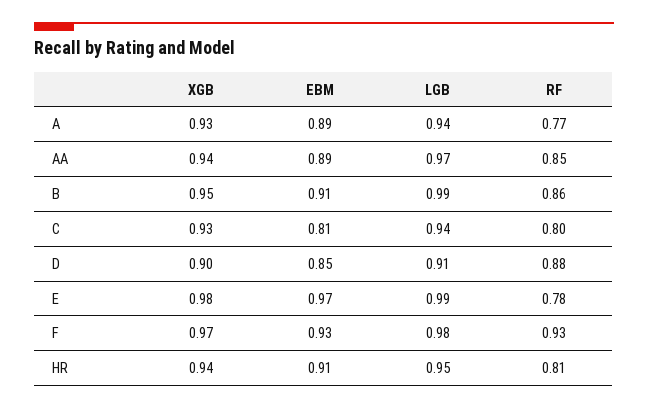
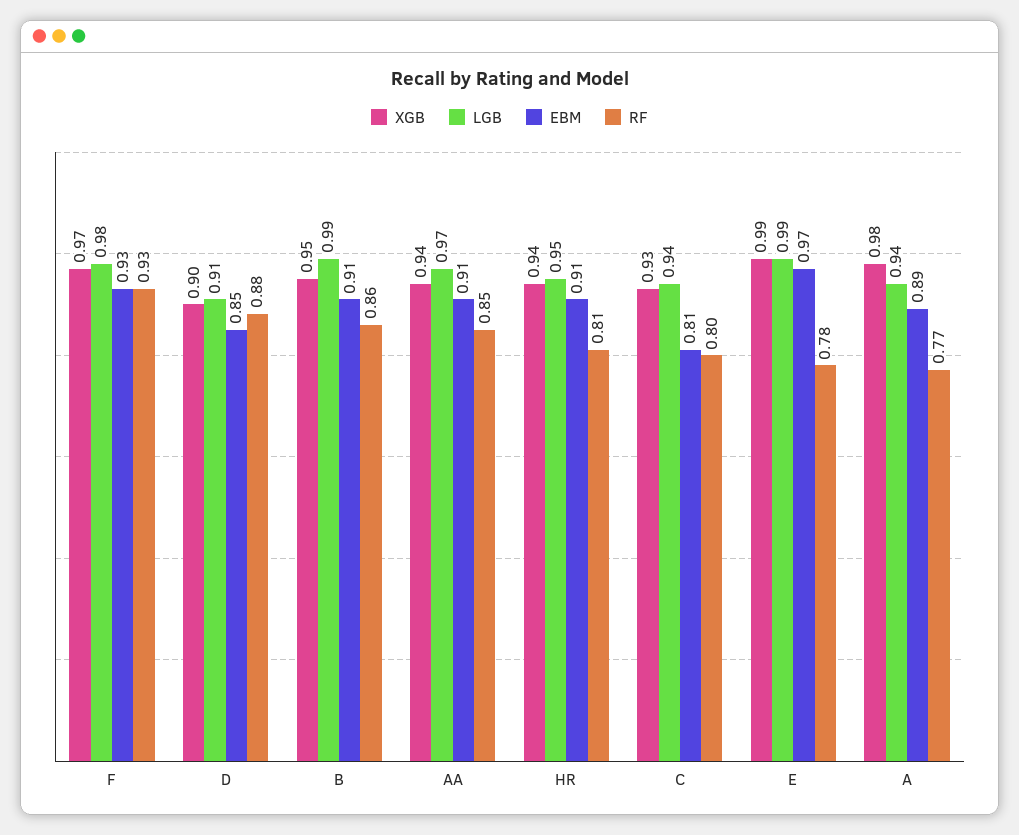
  {
    "XGB": {
-     "A": 0.93,
+     "A": 0.98,
      "AA": 0.94,
      "B": 0.95,
      "C": 0.93,
      "D": 0.9,
-     "E": 0.98,
+     "E": 0.99,
      "F": 0.97,
      "HR": 0.94
    },
    "EBM": {
      "A": 0.89,
-     "AA": 0.89,
+     "AA": 0.91,
      "B": 0.91,
      "C": 0.81,
      "D": 0.85,
      "E": 0.97,
      "F": 0.93,
      "HR": 0.91
    },
    "LGB": {
      "A": 0.94,
      "AA": 0.97,
      "B": 0.99,
      "C": 0.94,
      "D": 0.91,
      "E": 0.99,
      "F": 0.98,
      "HR": 0.95
    },
    "RF": {
      "A": 0.77,
      "AA": 0.85,
      "B": 0.86,
      "C": 0.8,
      "D": 0.88,
      "E": 0.78,
      "F": 0.93,
      "HR": 0.81
    }
  }

